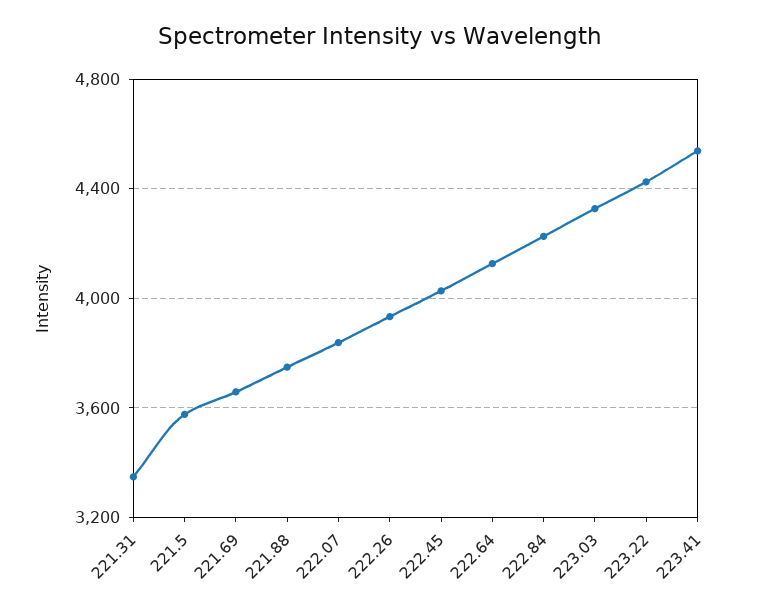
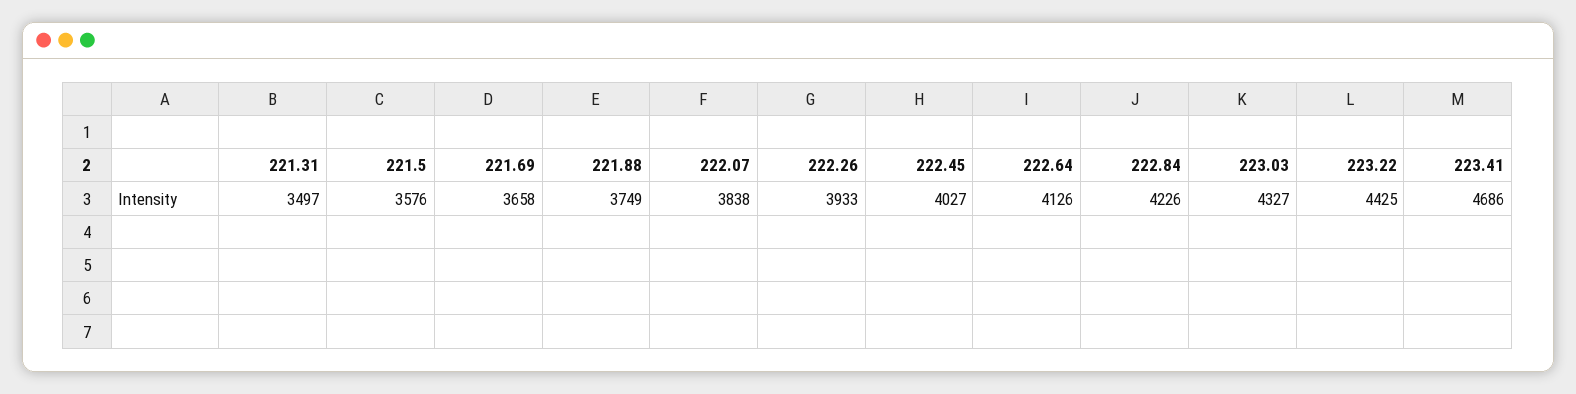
  {
-   "221.31": 3350,
+   "221.31": 3497,
    "221.5": 3576,
    "221.69": 3658,
    "221.88": 3749,
    "222.07": 3838,
    "222.26": 3933,
    "222.45": 4027,
    "222.64": 4126,
    "222.84": 4226,
    "223.03": 4327,
    "223.22": 4425,
-   "223.41": 4550
+   "223.41": 4686
  }

